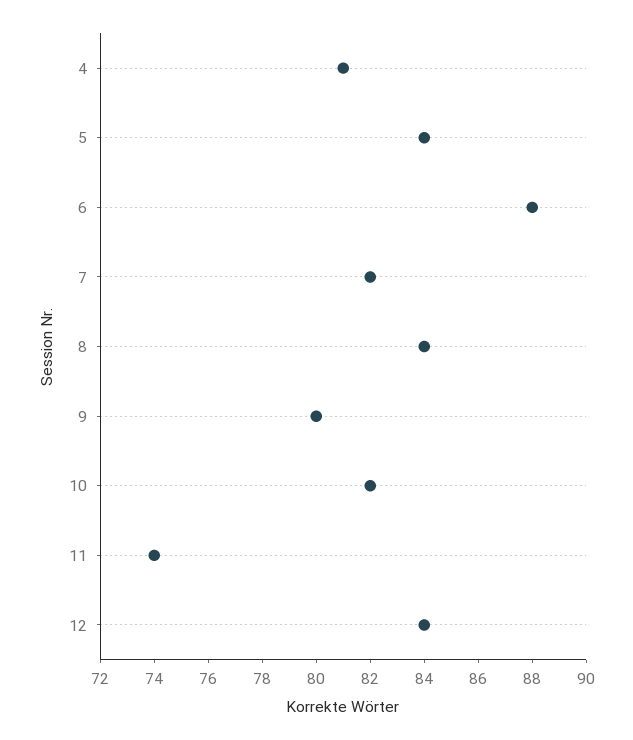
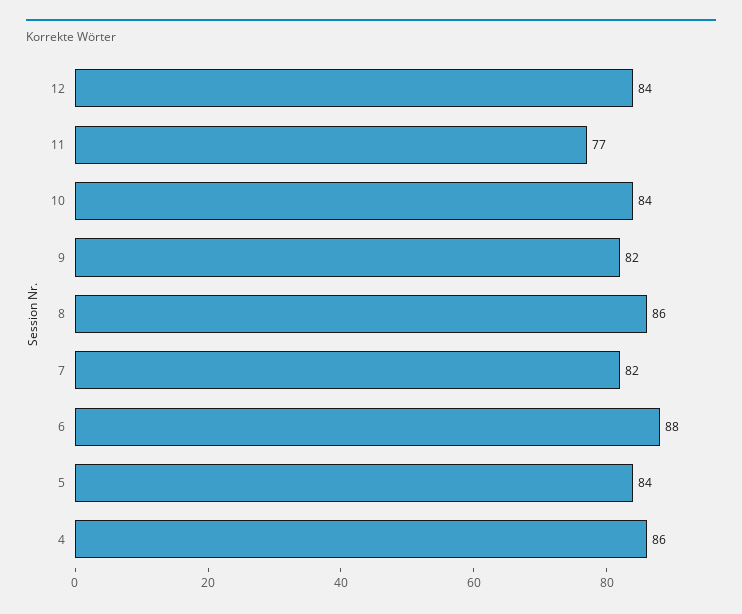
  {
-   "4": 81,
+   "4": 86,
    "5": 84,
    "6": 88,
    "7": 82,
-   "8": 84,
+   "8": 86,
-   "9": 80,
+   "9": 82,
-   "10": 82,
+   "10": 84,
-   "11": 74,
+   "11": 77,
    "12": 84
  }

